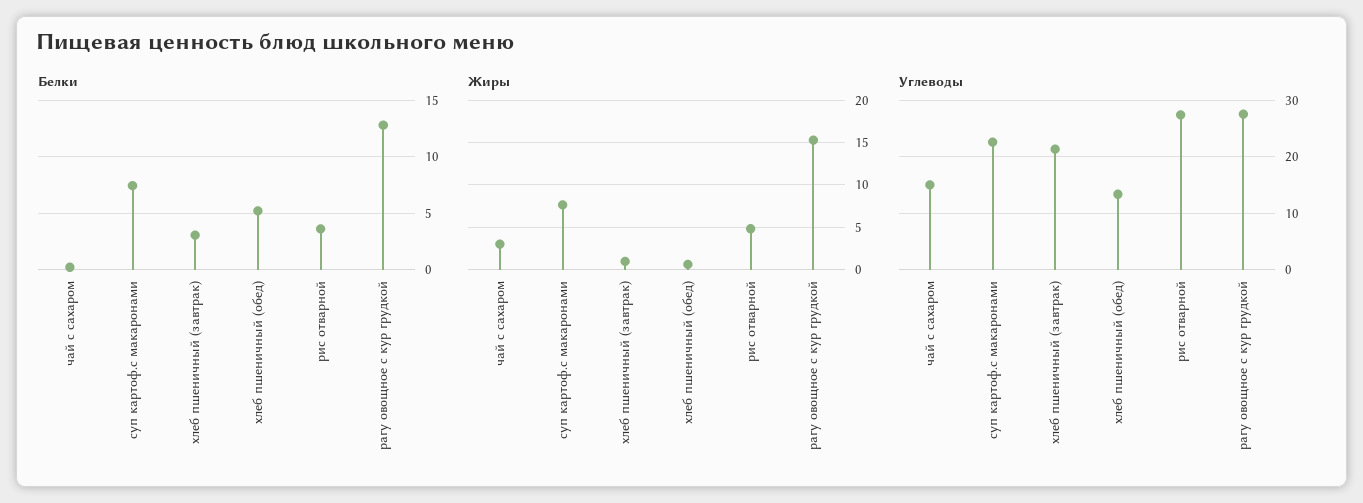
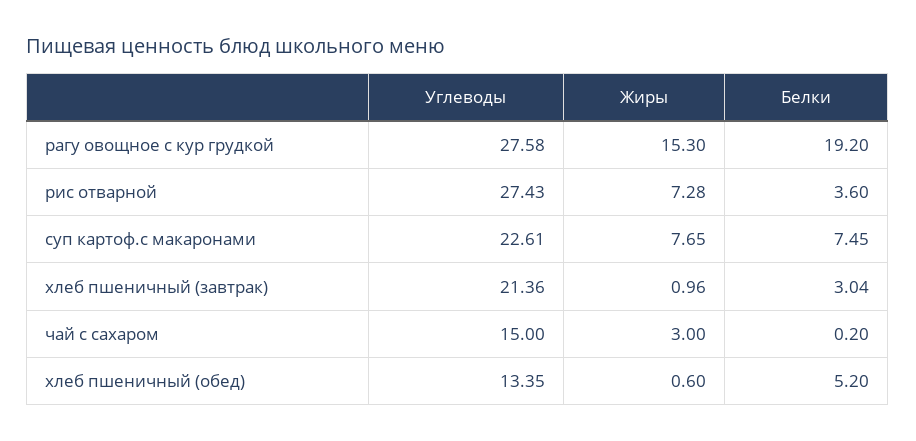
  {
    "Белки": {
      "чай с сахаром": 0.2,
      "суп картоф.с макаронами": 7.45,
      "хлеб пшеничный (завтрак)": 3.04,
      "хлеб пшеничный (обед)": 5.2,
      "рис отварной": 3.6,
-     "рагу овощное с кур грудкой": 13
+     "рагу овощное с кур грудкой": 19.2
    },
    "Жиры": {
      "чай с сахаром": 3,
      "суп картоф.с макаронами": 7.65,
      "хлеб пшеничный (завтрак)": 0.96,
      "хлеб пшеничный (обед)": 0.6,
-     "рис отварной": 5,
+     "рис отварной": 7.28,
      "рагу овощное с кур грудкой": 15.3
    },
    "Углеводы": {
      "чай с сахаром": 15,
      "суп картоф.с макаронами": 22.61,
      "хлеб пшеничный (завтрак)": 21.36,
      "хлеб пшеничный (обед)": 13.35,
      "рис отварной": 27.43,
      "рагу овощное с кур грудкой": 27.58
    }
  }

